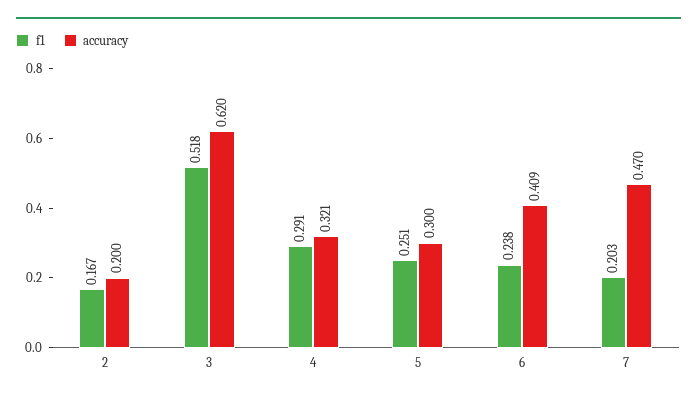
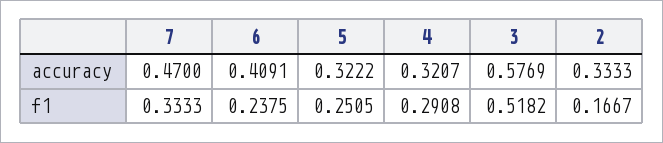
  {
    "f1": {
      "2": 0.1667,
      "3": 0.5182,
      "4": 0.2908,
      "5": 0.2505,
      "6": 0.2375,
-     "7": 0.203
+     "7": 0.3333
    },
    "accuracy": {
-     "2": 0.2,
+     "2": 0.3333,
-     "3": 0.62,
+     "3": 0.5769,
      "4": 0.3207,
-     "5": 0.3,
+     "5": 0.3222,
      "6": 0.4091,
      "7": 0.47
    }
  }

